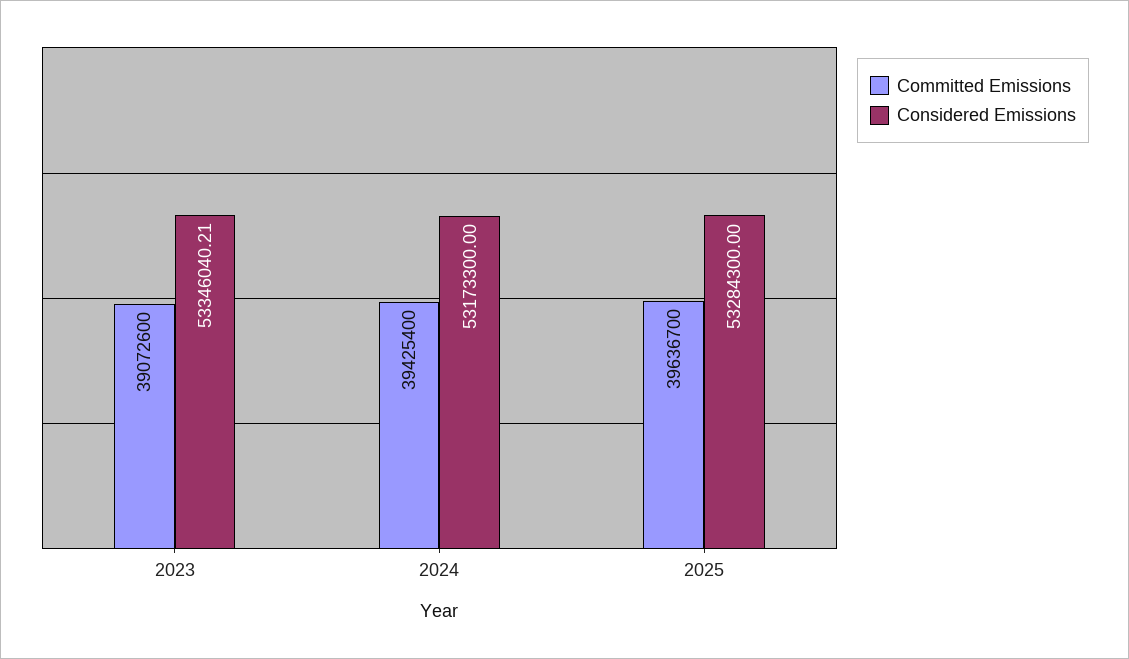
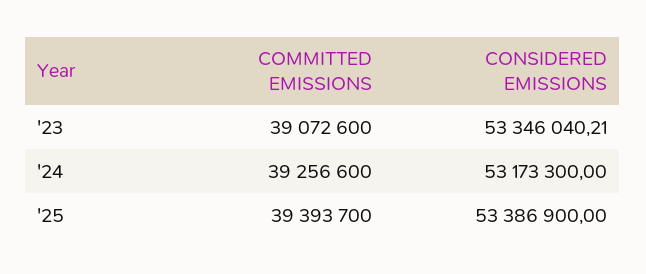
  {
    "Committed Emissions": {
      "2023": 39072600,
-     "2024": 39425400,
+     "2024": 39256600,
-     "2025": 39636700
+     "2025": 39393700
    },
    "Considered Emissions": {
      "2023": 53346040.21,
      "2024": 53173300,
-     "2025": 53284300
+     "2025": 53386900
    }
  }

